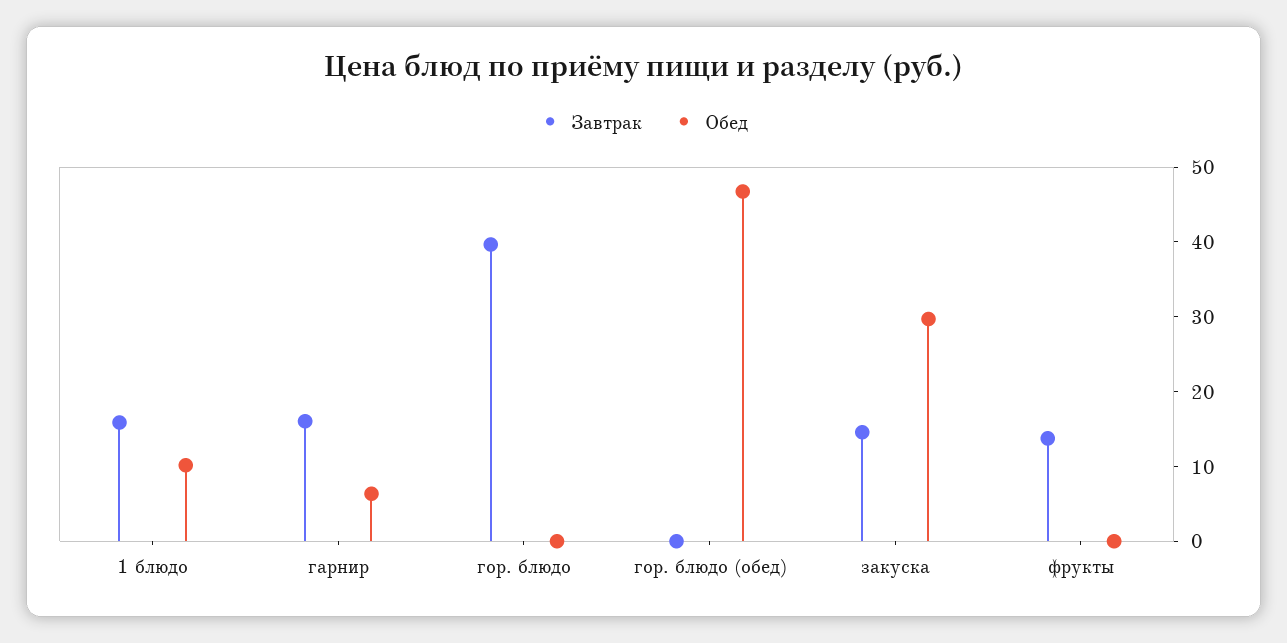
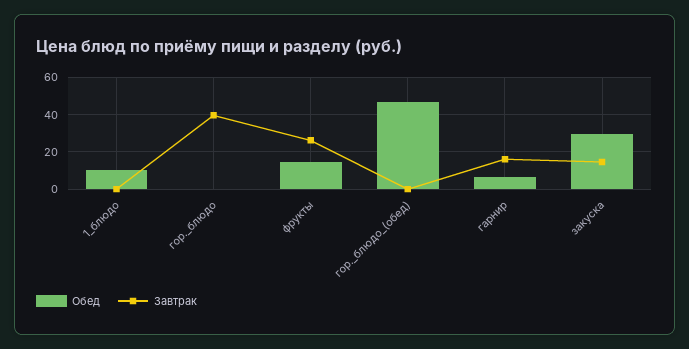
  {
    "Завтрак": {
-     "1 блюдо": 16,
+     "1 блюдо": 0,
      "гарнир": 16,
      "гор. блюдо": 40,
      "гор. блюдо (обед)": 0,
      "закуска": 14,
-     "фрукты": 14
+     "фрукты": 25
    },
    "Обед": {
      "1 блюдо": 10,
      "гарнир": 6,
      "гор. блюдо": 0,
      "гор. блюдо (обед)": 46,
      "закуска": 30,
-     "фрукты": 0
+     "фрукты": 15
    }
  }

